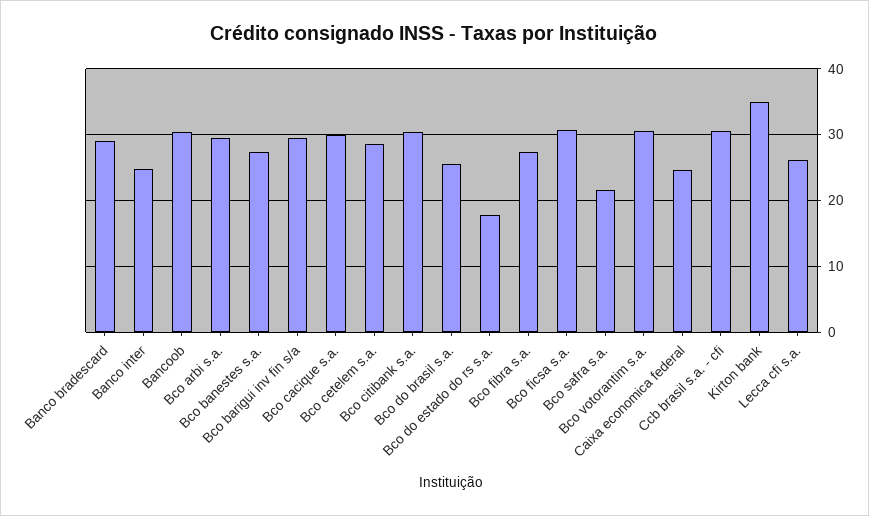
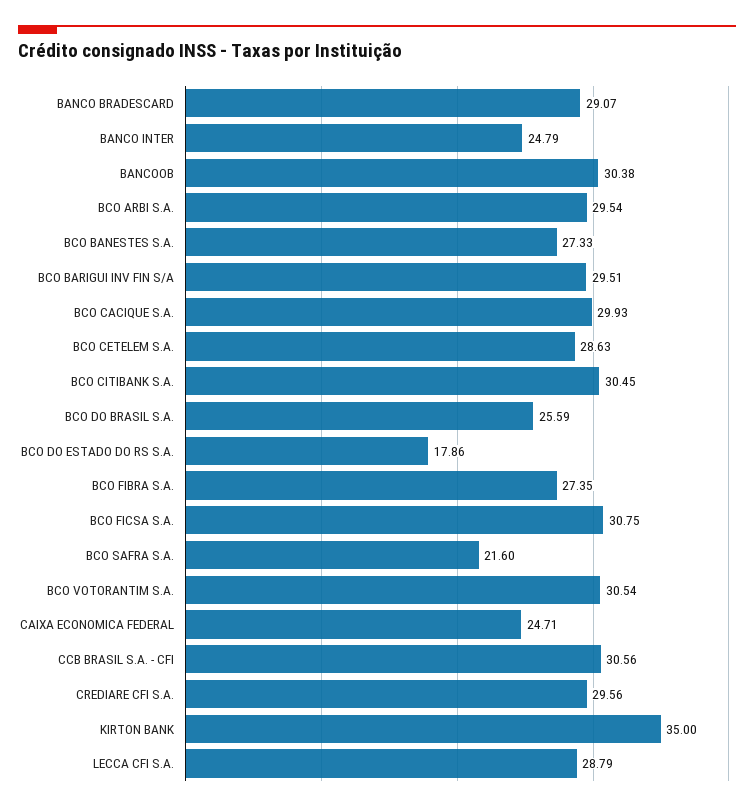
  {
    "Banco bradescard": 29.07,
    "Banco inter": 24.79,
    "Bancoob": 30.38,
    "Bco arbi s.a.": 29.54,
    "Bco banestes s.a.": 27.33,
    "Bco barigui inv fin s/a": 29.51,
    "Bco cacique s.a.": 29.93,
    "Bco cetelem s.a.": 28.63,
    "Bco citibank s.a.": 30.45,
    "Bco do brasil s.a.": 25.59,
    "Bco do estado do rs s.a.": 17.86,
    "Bco fibra s.a.": 27.35,
    "Bco ficsa s.a.": 30.75,
    "Bco safra s.a.": 21.6,
    "Bco votorantim s.a.": 30.54,
    "Caixa economica federal": 24.71,
    "Ccb brasil s.a. - cfi": 30.56,
    "Kirton bank": 35,
-   "Lecca cfi s.a.": 26
+   "Lecca cfi s.a.": 28.79,
+   "CREDIARE CFI S.A.": 29.56
  }

